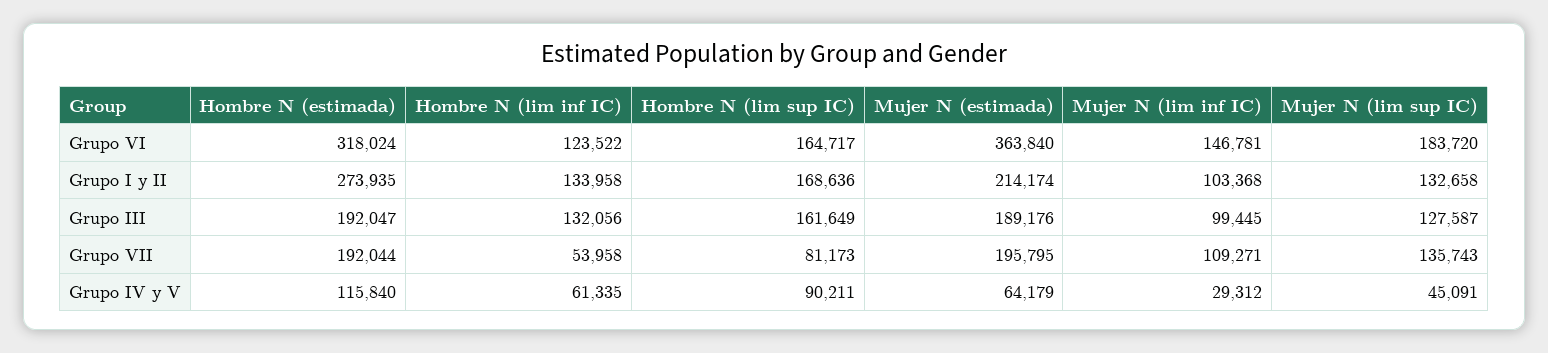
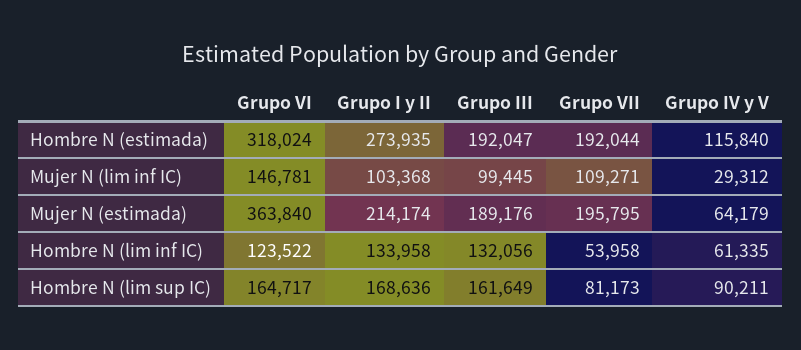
  {
    "Hombre N (estimada)": {
      "Grupo VI": 318024,
      "Grupo I y II": 273935,
      "Grupo III": 192047,
      "Grupo VII": 192044,
      "Grupo IV y V": 115840
    },
    "Hombre N (lim inf IC)": {
      "Grupo VI": 123522,
      "Grupo I y II": 133958,
      "Grupo III": 132056,
      "Grupo VII": 53958,
      "Grupo IV y V": 61335
    },
    "Hombre N (lim sup IC)": {
      "Grupo VI": 164717,
      "Grupo I y II": 168636,
      "Grupo III": 161649,
      "Grupo VII": 81173,
      "Grupo IV y V": 90211
    },
    "Mujer N (estimada)": {
      "Grupo VI": 363840,
      "Grupo I y II": 214174,
      "Grupo III": 189176,
      "Grupo VII": 195795,
      "Grupo IV y V": 64179
    },
    "Mujer N (lim inf IC)": {
      "Grupo VI": 146781,
      "Grupo I y II": 103368,
      "Grupo III": 99445,
      "Grupo VII": 109271,
      "Grupo IV y V": 29312
-   },
+   }
-   "Mujer N (lim sup IC)": {
-     "Grupo VI": 183720,
-     "Grupo I y II": 132658,
-     "Grupo III": 127587,
-     "Grupo VII": 135743,
-     "Grupo IV y V": 45091
-   }
  }

